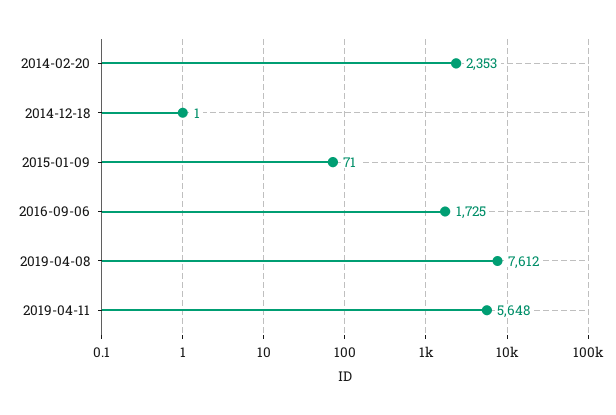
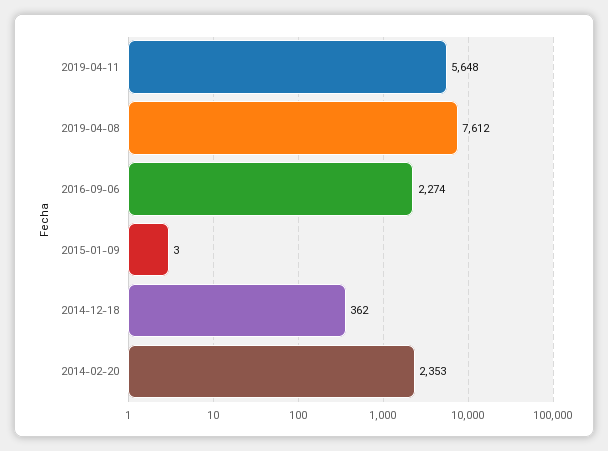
  {
    "2014-02-20": 2353,
-   "2014-12-18": 1,
+   "2014-12-18": 362,
-   "2015-01-09": 71,
+   "2015-01-09": 3,
-   "2016-09-06": 1725,
+   "2016-09-06": 2274,
    "2019-04-08": 7612,
    "2019-04-11": 5648
  }

